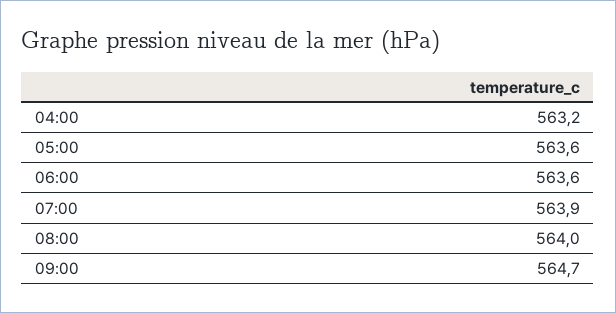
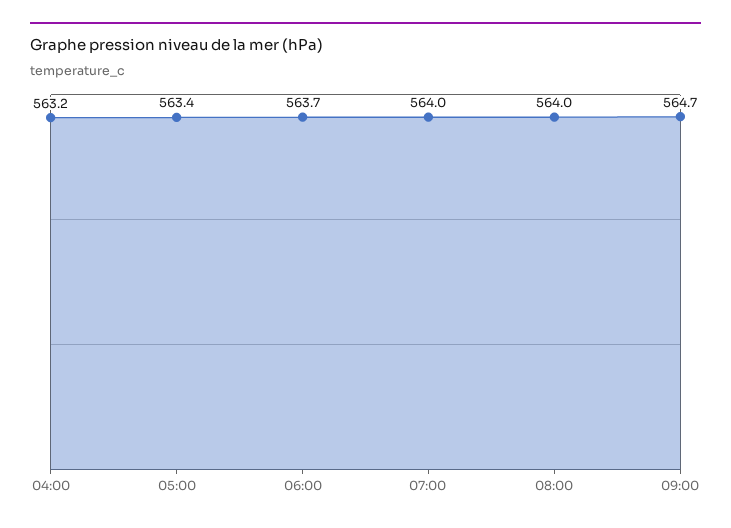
  {
    "04:00": 563.2,
-   "05:00": 563.6,
+   "05:00": 563.4,
-   "06:00": 563.6,
+   "06:00": 563.7,
-   "07:00": 563.9,
+   "07:00": 564,
    "08:00": 564,
    "09:00": 564.7
  }

